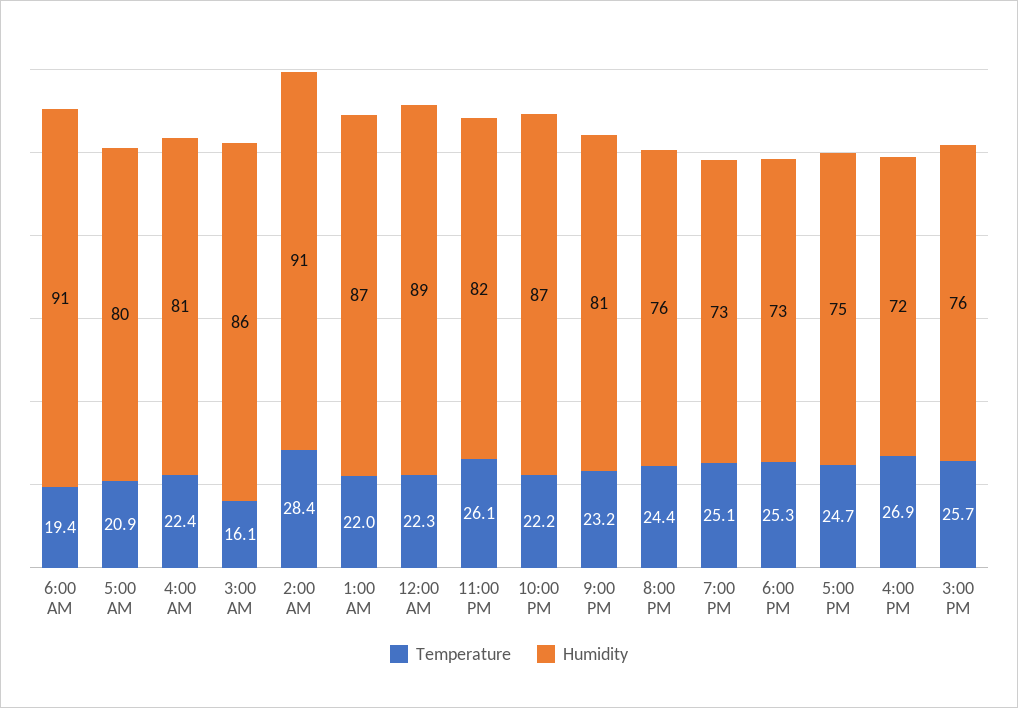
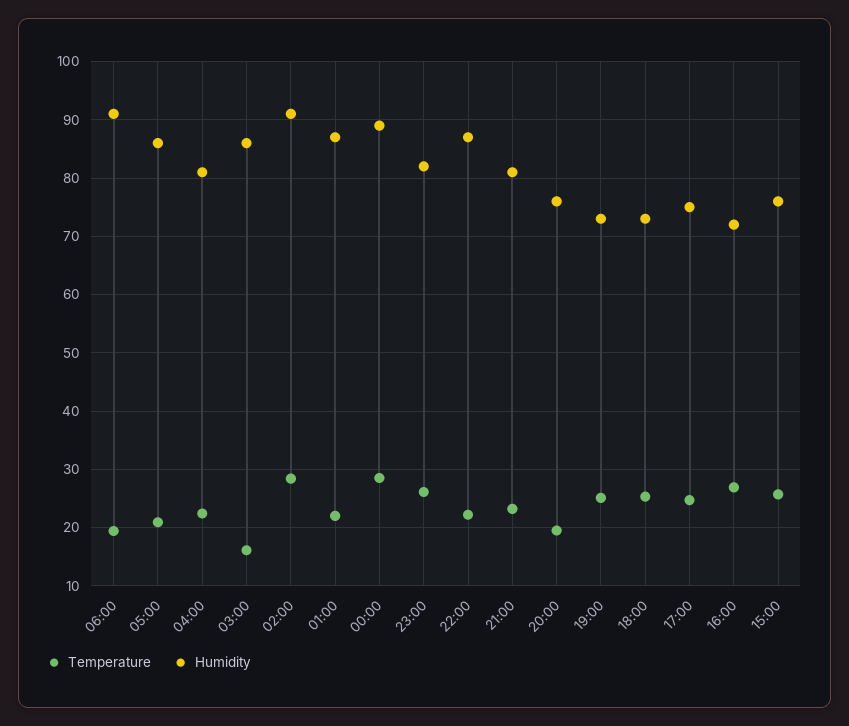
  {
    "Temperature": {
      "6:00 AM": 19.4,
      "5:00 AM": 20.9,
      "4:00 AM": 22.4,
      "3:00 AM": 16.1,
      "2:00 AM": 28.4,
      "1:00 AM": 22,
-     "12:00 AM": 22.3,
+     "12:00 AM": 28,
      "11:00 PM": 26.1,
      "10:00 PM": 22.2,
      "9:00 PM": 23.2,
-     "8:00 PM": 24.4,
+     "8:00 PM": 20,
      "7:00 PM": 25.1,
      "6:00 PM": 25.3,
      "5:00 PM": 24.7,
      "4:00 PM": 26.9,
      "3:00 PM": 25.7
    },
    "Humidity": {
      "6:00 AM": 91,
-     "5:00 AM": 80,
+     "5:00 AM": 86,
      "4:00 AM": 81,
      "3:00 AM": 86,
      "2:00 AM": 91,
      "1:00 AM": 87,
      "12:00 AM": 89,
      "11:00 PM": 82,
      "10:00 PM": 87,
      "9:00 PM": 81,
      "8:00 PM": 76,
      "7:00 PM": 73,
      "6:00 PM": 73,
      "5:00 PM": 75,
      "4:00 PM": 72,
      "3:00 PM": 76
    }
  }

